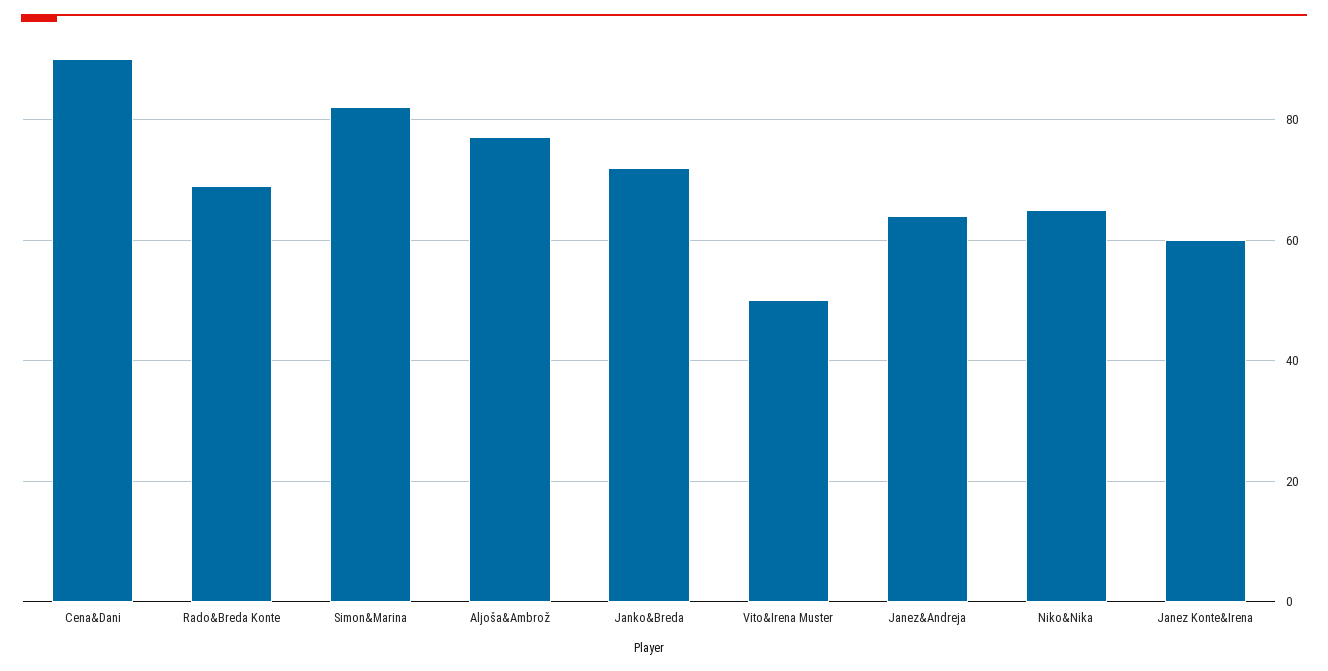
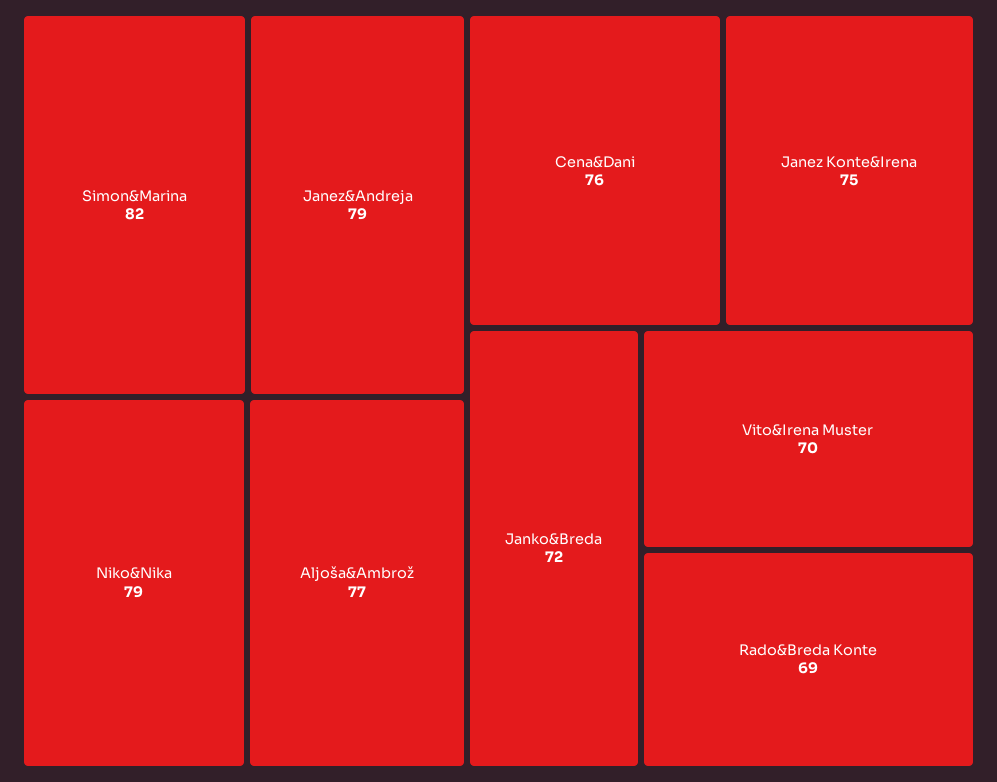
  {
-   "Cena&Dani": 90,
+   "Cena&Dani": 76,
    "Rado&Breda Konte": 69,
    "Simon&Marina": 82,
    "Aljoša&Ambrož": 77,
    "Janko&Breda": 72,
-   "Vito&Irena Muster": 50,
+   "Vito&Irena Muster": 70,
-   "Janez&Andreja": 65,
+   "Janez&Andreja": 79,
-   "Niko&Nika": 65,
+   "Niko&Nika": 79,
-   "Janez Konte&Irena": 60
+   "Janez Konte&Irena": 75
  }

